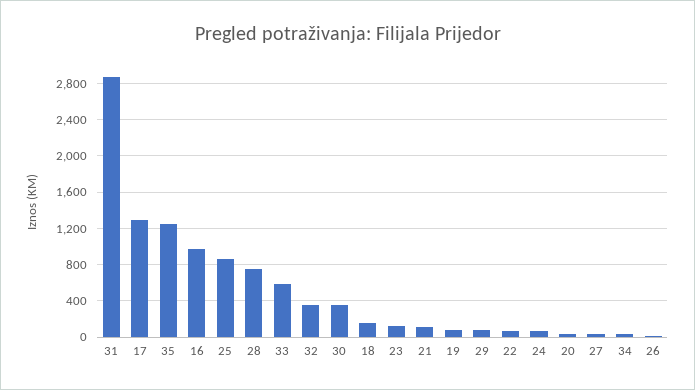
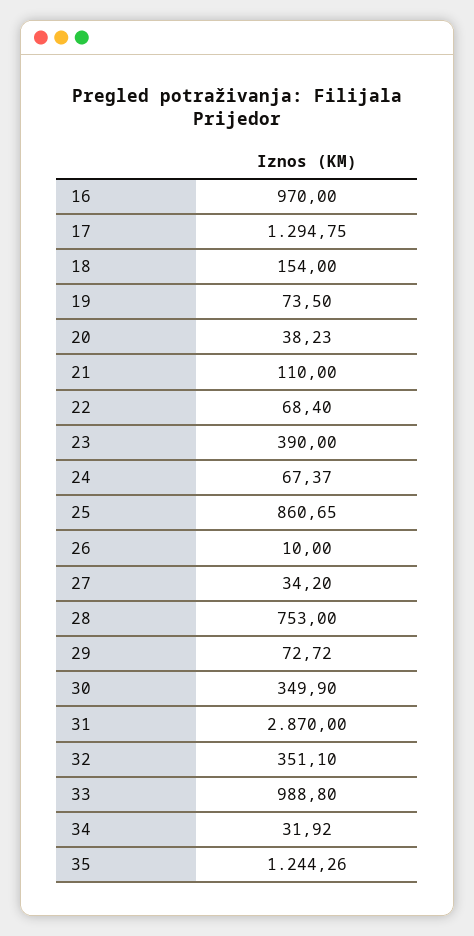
  {
    "31": 2870,
    "17": 1294.75,
    "35": 1244.26,
    "16": 970,
    "25": 860.65,
    "28": 753,
-   "33": 600,
+   "33": 988.8,
    "32": 351.1,
    "30": 349.9,
    "18": 154,
-   "23": 100,
+   "23": 390,
    "21": 110,
    "19": 73.5,
    "29": 72.72,
    "22": 68.4,
    "24": 67.37,
    "20": 38.23,
    "27": 34.2,
    "34": 31.92,
    "26": 10
  }

